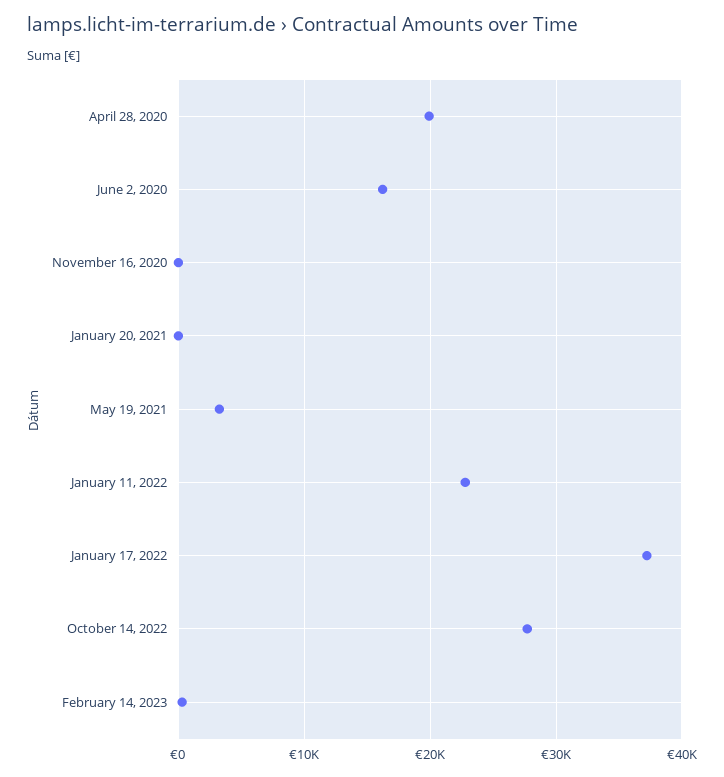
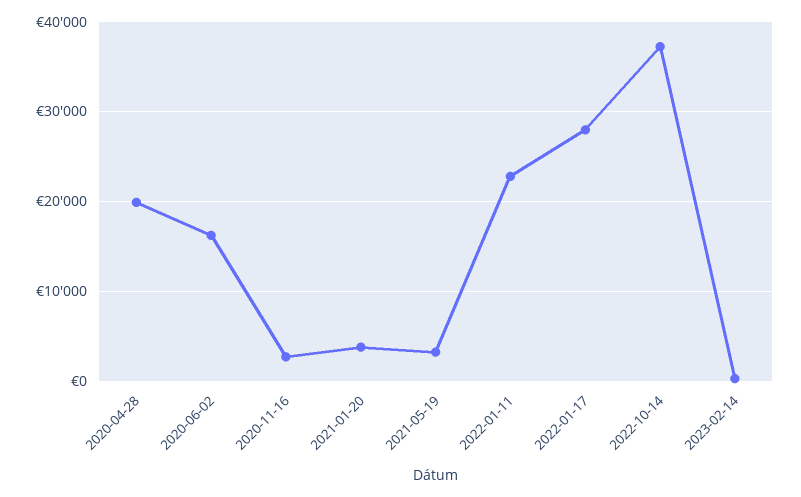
  {
    "April 28, 2020": 20000,
    "June 2, 2020": 16000,
-   "November 16, 2020": 0,
+   "November 16, 2020": 3000,
-   "January 20, 2021": 0,
+   "January 20, 2021": 4000,
    "May 19, 2021": 3000,
    "January 11, 2022": 23000,
-   "January 17, 2022": 37000,
+   "January 17, 2022": 28000,
-   "October 14, 2022": 28000,
+   "October 14, 2022": 37000,
    "February 14, 2023": 0
  }

